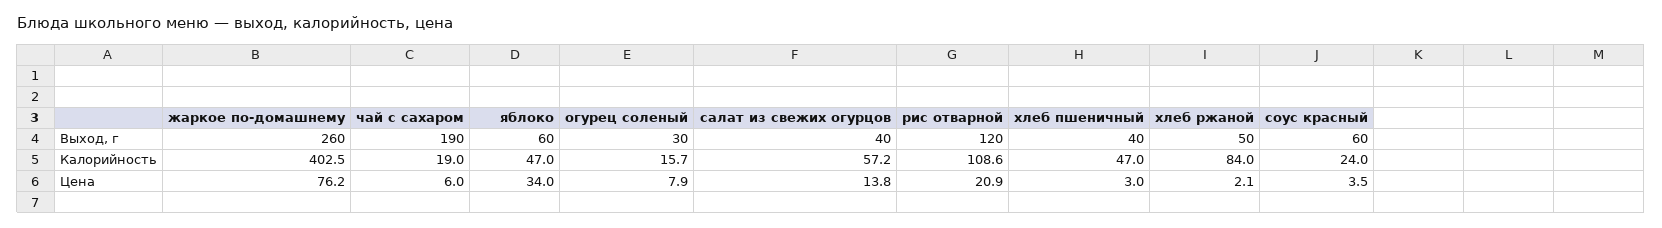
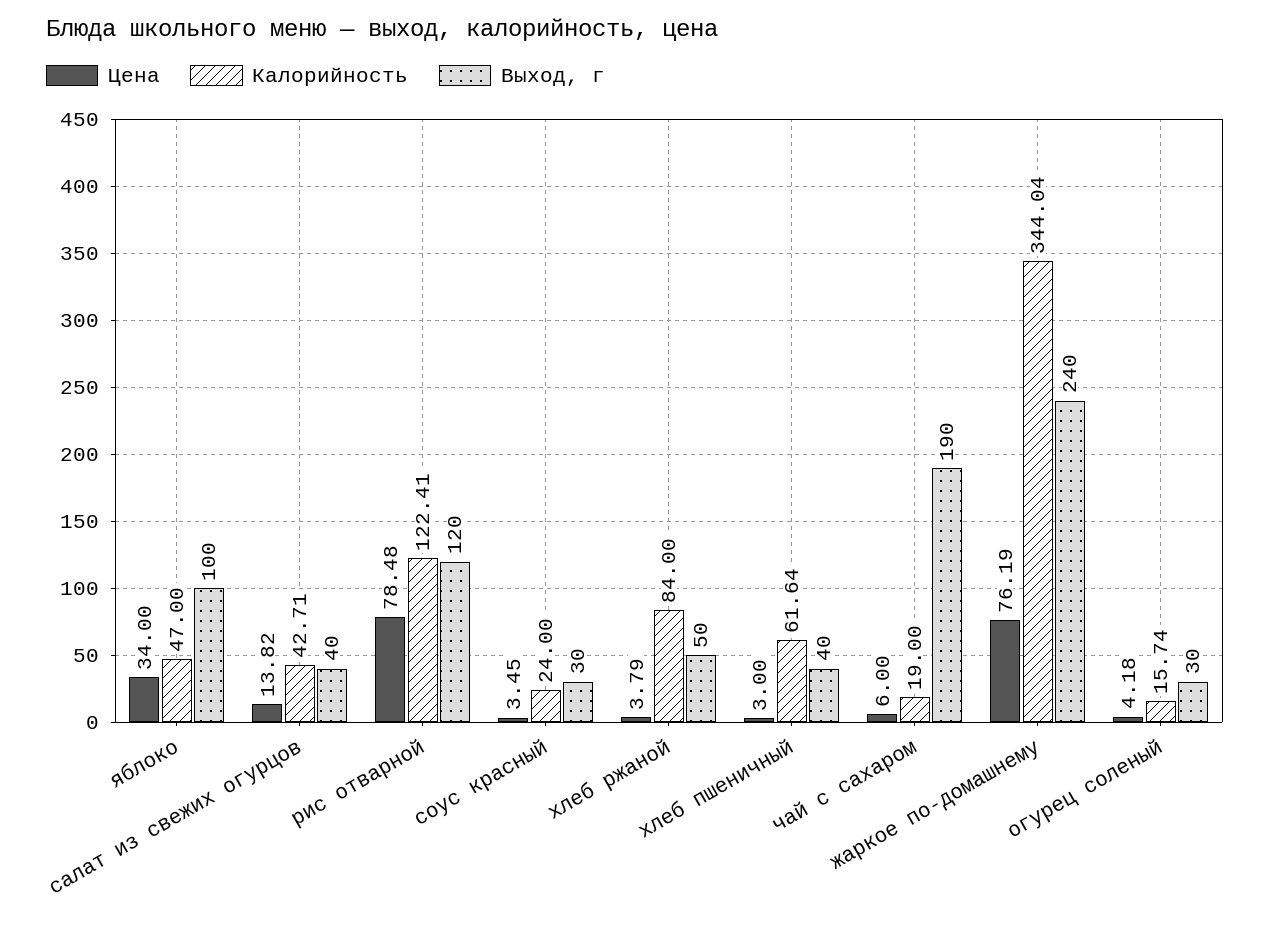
  {
    "Выход, г": {
-     "жаркое по-домашнему": 260,
+     "жаркое по-домашнему": 240,
      "чай с сахаром": 190,
-     "яблоко": 60,
+     "яблоко": 100,
      "огурец соленый": 30,
      "салат из свежих огурцов": 40,
      "рис отварной": 120,
      "хлеб пшеничный": 40,
      "хлеб ржаной": 50,
-     "соус красный": 60
+     "соус красный": 30
    },
    "Калорийность": {
-     "жаркое по-домашнему": 402.5,
+     "жаркое по-домашнему": 344.04,
      "чай с сахаром": 19,
      "яблоко": 47,
      "огурец соленый": 15.74,
-     "салат из свежих огурцов": 57.2,
+     "салат из свежих огурцов": 42.71,
-     "рис отварной": 108.6,
+     "рис отварной": 122.41,
-     "хлеб пшеничный": 47,
+     "хлеб пшеничный": 61.64,
      "хлеб ржаной": 84,
      "соус красный": 24
    },
    "Цена": {
      "жаркое по-домашнему": 76.19,
      "чай с сахаром": 6,
      "яблоко": 34,
-     "огурец соленый": 7.9,
+     "огурец соленый": 4.18,
      "салат из свежих огурцов": 13.82,
-     "рис отварной": 20.9,
+     "рис отварной": 78.48,
      "хлеб пшеничный": 3,
-     "хлеб ржаной": 2.1,
+     "хлеб ржаной": 3.79,
      "соус красный": 3.45
    }
  }

